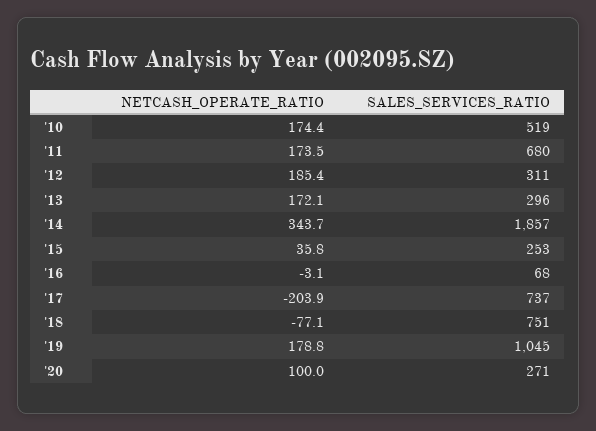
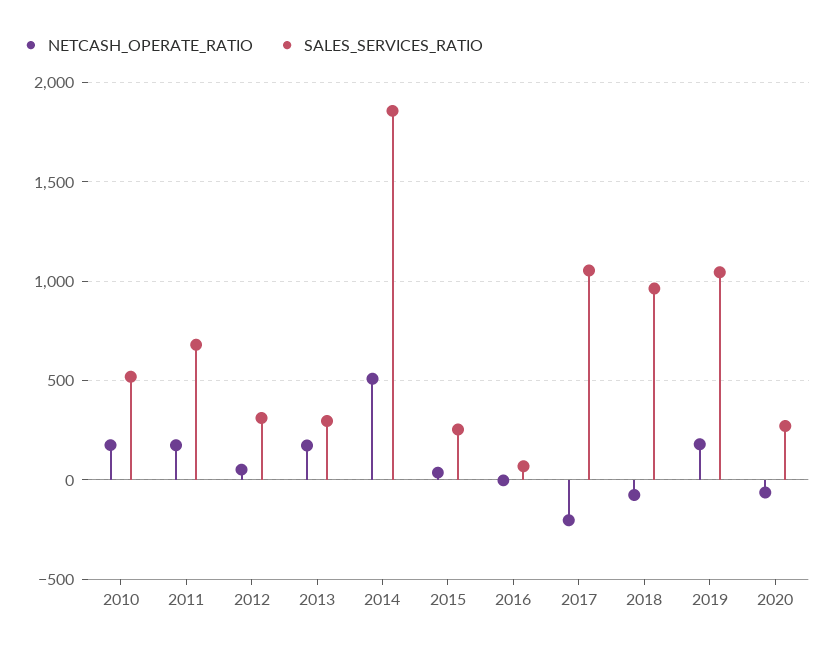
  {
    "NETCASH_OPERATE_RATIO": {
      "'10": 174.4,
      "'11": 173.5,
-     "'12": 185.4,
+     "'12": 50,
      "'13": 172.1,
-     "'14": 343.7,
+     "'14": 500,
      "'15": 35.8,
      "'16": -3.1,
      "'17": -203.9,
      "'18": -77.1,
      "'19": 178.8,
-     "'20": 100
+     "'20": -50
    },
    "SALES_SERVICES_RATIO": {
      "'10": 519,
      "'11": 680,
      "'12": 311,
      "'13": 296,
      "'14": 1857,
      "'15": 253,
      "'16": 68,
-     "'17": 737,
+     "'17": 1050,
-     "'18": 751,
+     "'18": 950,
      "'19": 1045,
      "'20": 271
    }
  }

